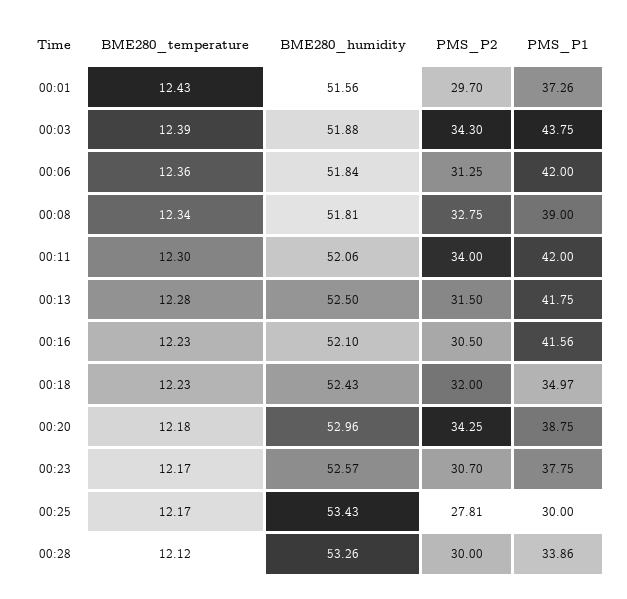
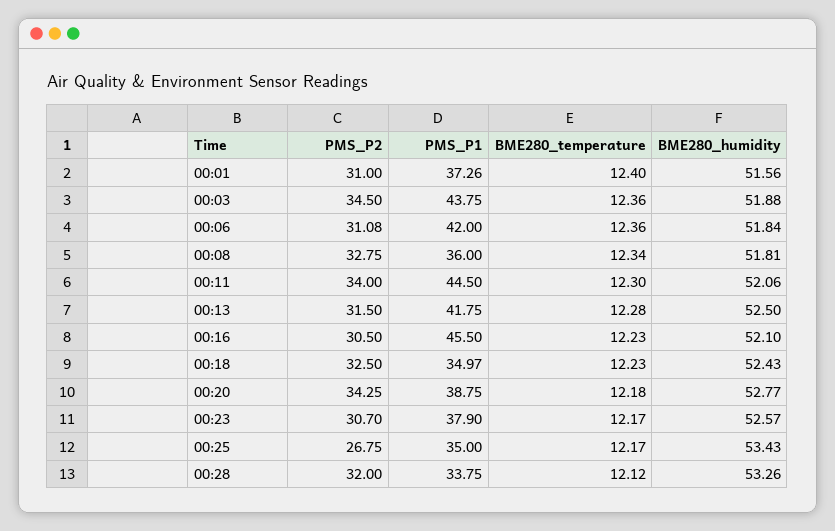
  {
    "BME280_temperature": {
-     "00:01": 12.43,
+     "00:01": 12.4,
-     "00:03": 12.39,
+     "00:03": 12.36,
      "00:06": 12.36,
      "00:08": 12.34,
      "00:11": 12.3,
      "00:13": 12.28,
      "00:16": 12.23,
      "00:18": 12.23,
      "00:20": 12.18,
      "00:23": 12.17,
      "00:25": 12.17,
      "00:28": 12.12
    },
    "BME280_humidity": {
      "00:01": 51.56,
      "00:03": 51.88,
      "00:06": 51.84,
      "00:08": 51.81,
      "00:11": 52.06,
      "00:13": 52.5,
      "00:16": 52.1,
      "00:18": 52.43,
-     "00:20": 52.96,
+     "00:20": 52.77,
      "00:23": 52.57,
      "00:25": 53.43,
      "00:28": 53.26
    },
    "PMS_P2": {
-     "00:01": 29.7,
+     "00:01": 31,
-     "00:03": 34.3,
+     "00:03": 34.5,
-     "00:06": 31.25,
+     "00:06": 31.08,
      "00:08": 32.75,
      "00:11": 34,
      "00:13": 31.5,
      "00:16": 30.5,
-     "00:18": 32,
+     "00:18": 32.5,
      "00:20": 34.25,
      "00:23": 30.7,
-     "00:25": 27.81,
+     "00:25": 26.75,
-     "00:28": 30
+     "00:28": 32
    },
    "PMS_P1": {
      "00:01": 37.26,
      "00:03": 43.75,
      "00:06": 42,
-     "00:08": 39,
+     "00:08": 36,
-     "00:11": 42,
+     "00:11": 44.5,
      "00:13": 41.75,
-     "00:16": 41.56,
+     "00:16": 45.5,
      "00:18": 34.97,
      "00:20": 38.75,
-     "00:23": 37.75,
+     "00:23": 37.9,
-     "00:25": 30,
+     "00:25": 35,
-     "00:28": 33.86
+     "00:28": 33.75
    }
  }

